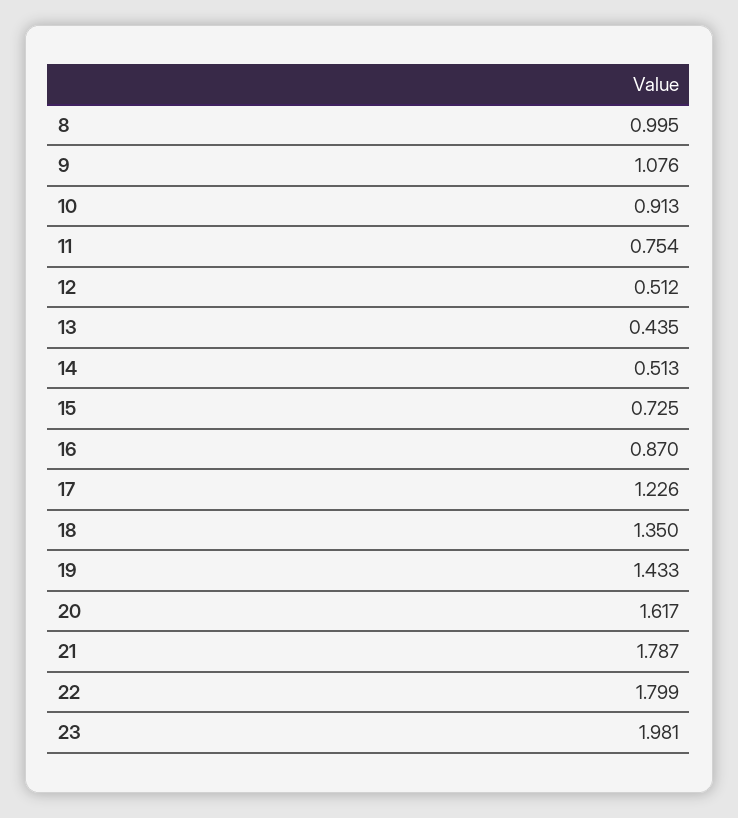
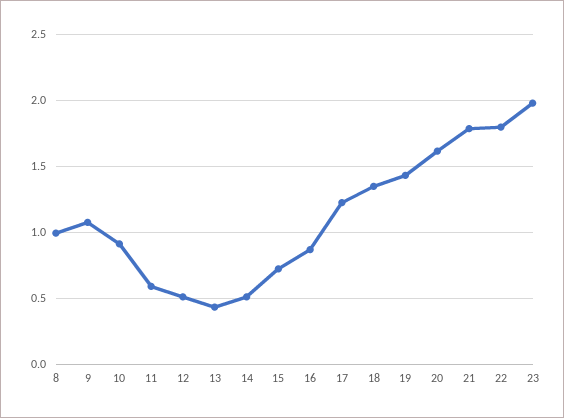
  {
    "8": 0.995,
    "9": 1.076,
    "10": 0.913,
-   "11": 0.754,
+   "11": 0.6,
    "12": 0.512,
    "13": 0.435,
    "14": 0.513,
    "15": 0.725,
    "16": 0.87,
    "17": 1.226,
    "18": 1.35,
    "19": 1.433,
    "20": 1.617,
    "21": 1.787,
    "22": 1.799,
    "23": 1.981
  }

